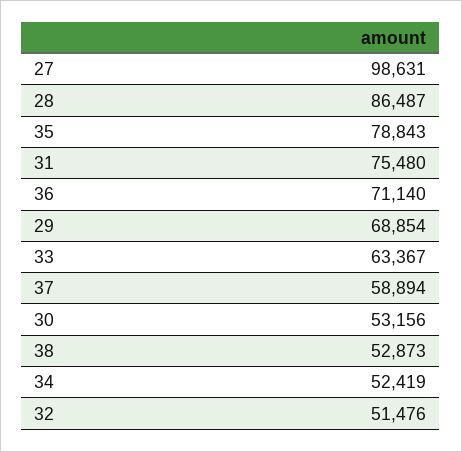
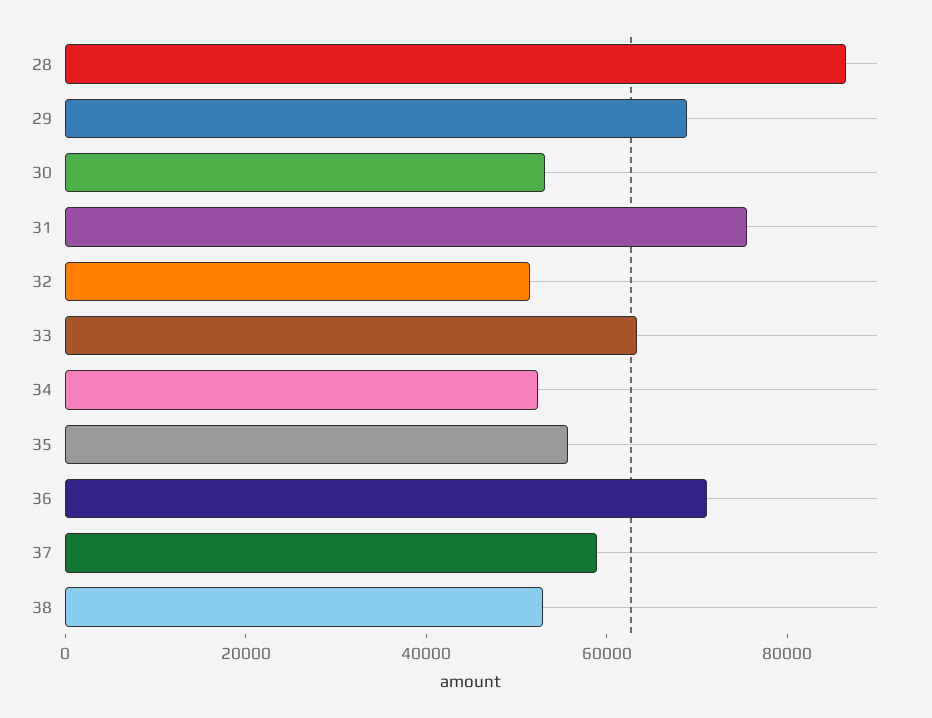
  {
-   "27": 98631,
    "28": 86487,
-   "35": 78843,
+   "35": 55000,
    "31": 75480,
    "36": 71140,
    "29": 68854,
    "33": 63367,
    "37": 58894,
    "30": 53156,
    "38": 52873,
    "34": 52419,
    "32": 51476
  }

